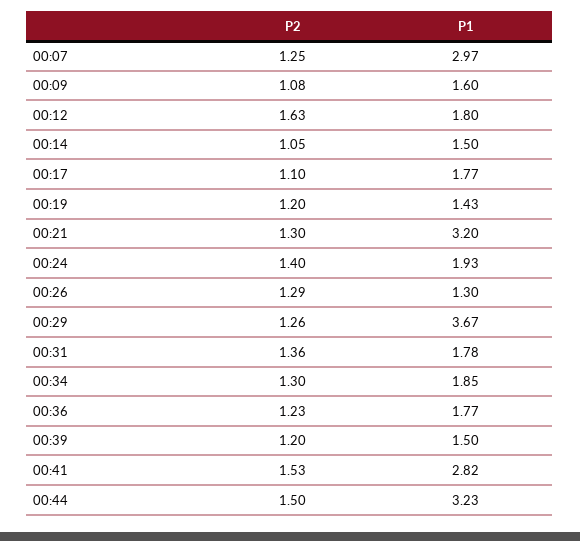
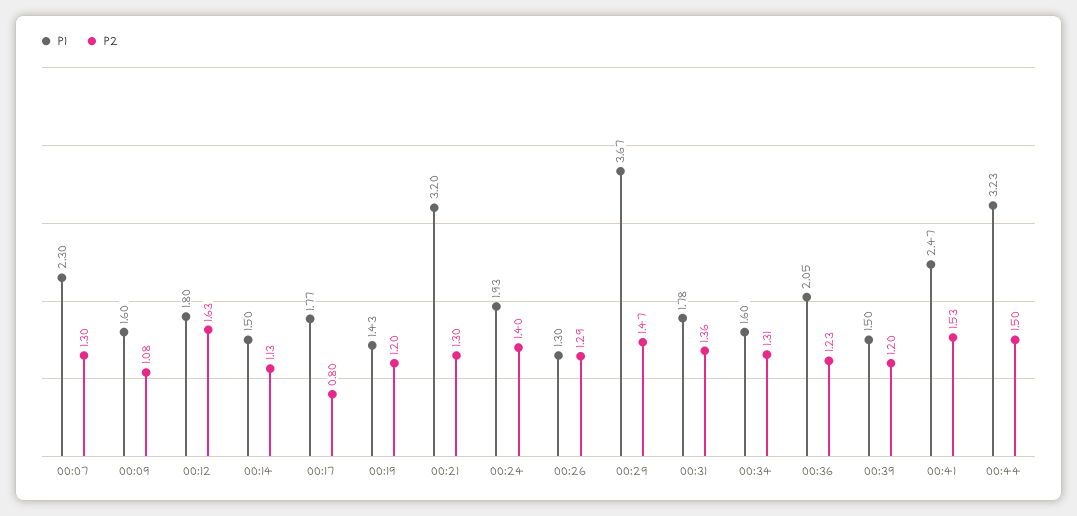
  {
    "P2": {
-     "00:07": 1.25,
+     "00:07": 1.3,
      "00:09": 1.08,
      "00:12": 1.63,
-     "00:14": 1.05,
+     "00:14": 1.13,
-     "00:17": 1.1,
+     "00:17": 0.8,
      "00:19": 1.2,
      "00:21": 1.3,
      "00:24": 1.4,
      "00:26": 1.29,
-     "00:29": 1.26,
+     "00:29": 1.47,
      "00:31": 1.36,
-     "00:34": 1.3,
+     "00:34": 1.31,
      "00:36": 1.23,
      "00:39": 1.2,
      "00:41": 1.53,
      "00:44": 1.5
    },
    "P1": {
-     "00:07": 2.97,
+     "00:07": 2.3,
      "00:09": 1.6,
      "00:12": 1.8,
      "00:14": 1.5,
      "00:17": 1.77,
      "00:19": 1.43,
      "00:21": 3.2,
      "00:24": 1.93,
      "00:26": 1.3,
      "00:29": 3.67,
      "00:31": 1.78,
-     "00:34": 1.85,
+     "00:34": 1.6,
-     "00:36": 1.77,
+     "00:36": 2.05,
      "00:39": 1.5,
-     "00:41": 2.82,
+     "00:41": 2.47,
      "00:44": 3.23
    }
  }

